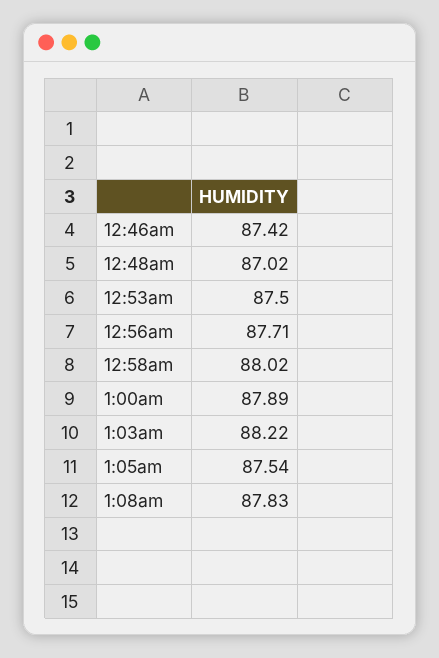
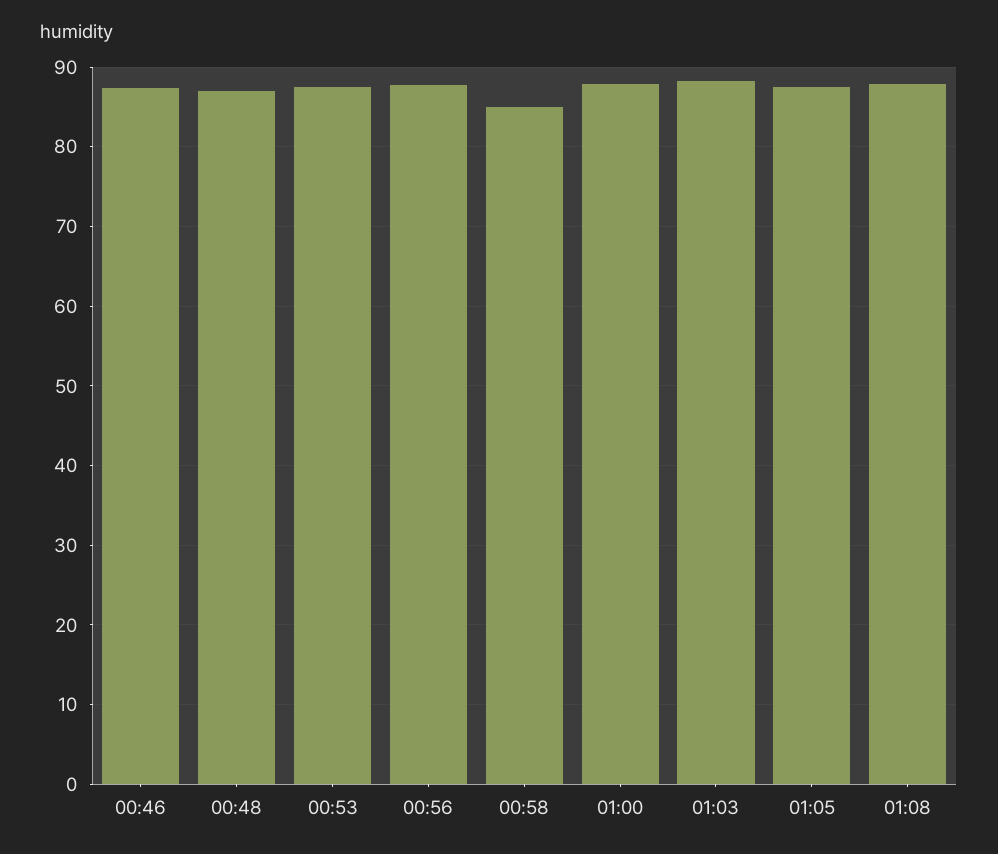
  {
    "12:46am": 87.42,
    "12:48am": 87.02,
    "12:53am": 87.5,
    "12:56am": 87.71,
-   "12:58am": 88.02,
+   "12:58am": 85,
    "1:00am": 87.89,
    "1:03am": 88.22,
    "1:05am": 87.54,
    "1:08am": 87.83
  }

